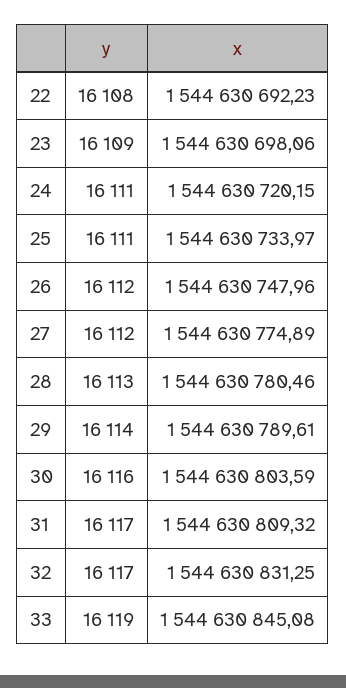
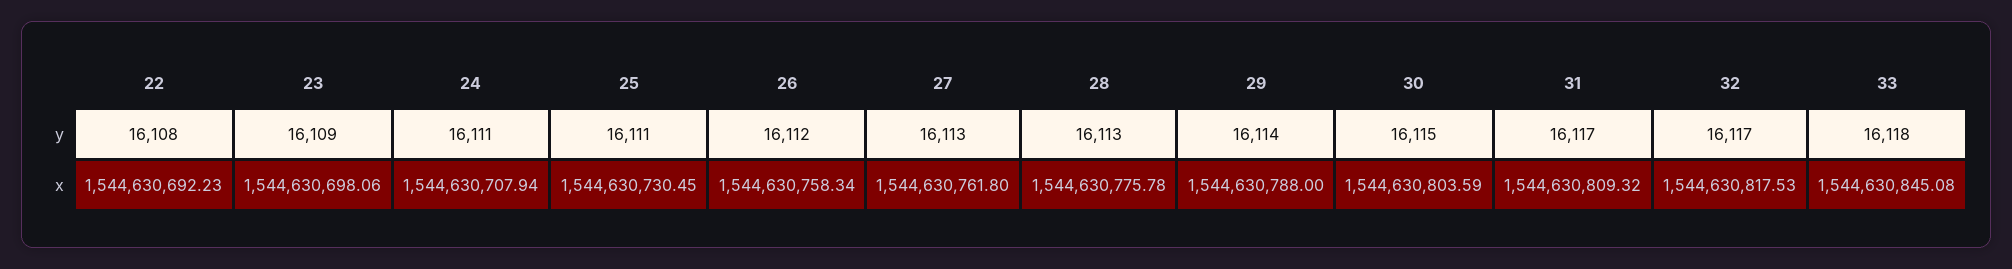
  {
    "y": {
      "22": 16108,
      "23": 16109,
      "24": 16111,
      "25": 16111,
      "26": 16112,
-     "27": 16112,
+     "27": 16113,
      "28": 16113,
      "29": 16114,
-     "30": 16116,
+     "30": 16115,
      "31": 16117,
      "32": 16117,
-     "33": 16119
+     "33": 16118
    },
    "x": {
      "22": 1544630692.23,
      "23": 1544630698.06,
-     "24": 1544630720.15,
+     "24": 1544630707.94,
-     "25": 1544630733.97,
+     "25": 1544630730.45,
-     "26": 1544630747.96,
+     "26": 1544630758.34,
-     "27": 1544630774.89,
+     "27": 1544630761.8,
-     "28": 1544630780.46,
+     "28": 1544630775.78,
-     "29": 1544630789.61,
+     "29": 1544630788,
      "30": 1544630803.59,
      "31": 1544630809.32,
-     "32": 1544630831.25,
+     "32": 1544630817.53,
      "33": 1544630845.08
    }
  }

